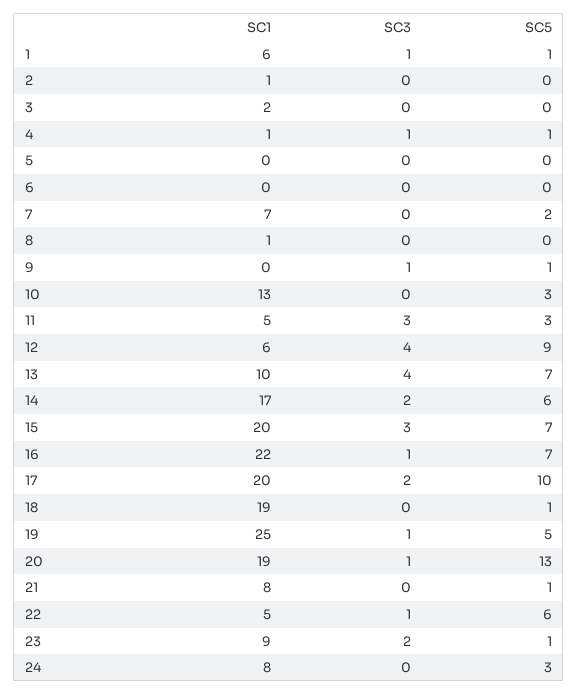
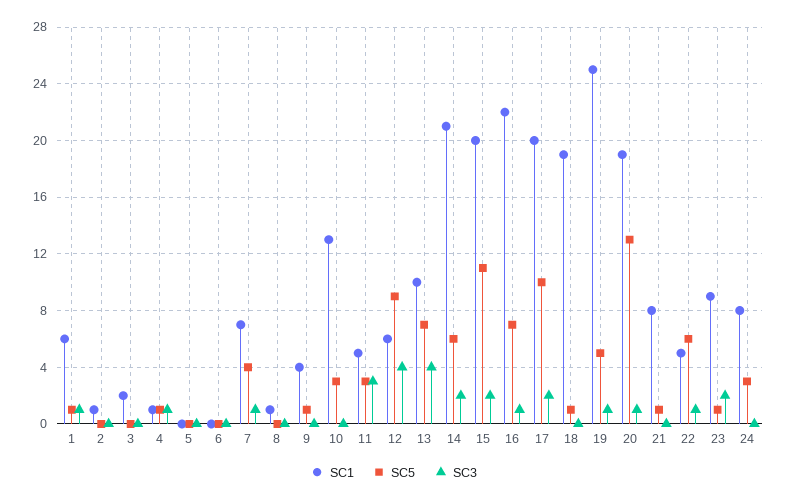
  {
    "SC1": {
      "1": 6,
      "2": 1,
      "3": 2,
      "4": 1,
      "5": 0,
      "6": 0,
      "7": 7,
      "8": 1,
-     "9": 0,
+     "9": 4,
      "10": 13,
      "11": 5,
      "12": 6,
      "13": 10,
-     "14": 17,
+     "14": 21,
      "15": 20,
      "16": 22,
      "17": 20,
      "18": 19,
      "19": 25,
      "20": 19,
      "21": 8,
      "22": 5,
      "23": 9,
      "24": 8
    },
    "SC3": {
      "1": 1,
      "2": 0,
      "3": 0,
      "4": 1,
      "5": 0,
      "6": 0,
-     "7": 0,
+     "7": 1,
      "8": 0,
-     "9": 1,
+     "9": 0,
      "10": 0,
      "11": 3,
      "12": 4,
      "13": 4,
      "14": 2,
-     "15": 3,
+     "15": 2,
      "16": 1,
      "17": 2,
      "18": 0,
      "19": 1,
      "20": 1,
      "21": 0,
      "22": 1,
      "23": 2,
      "24": 0
    },
    "SC5": {
      "1": 1,
      "2": 0,
      "3": 0,
      "4": 1,
      "5": 0,
      "6": 0,
-     "7": 2,
+     "7": 4,
      "8": 0,
      "9": 1,
      "10": 3,
      "11": 3,
      "12": 9,
      "13": 7,
      "14": 6,
-     "15": 7,
+     "15": 11,
      "16": 7,
      "17": 10,
      "18": 1,
      "19": 5,
      "20": 13,
      "21": 1,
      "22": 6,
      "23": 1,
      "24": 3
    }
  }

